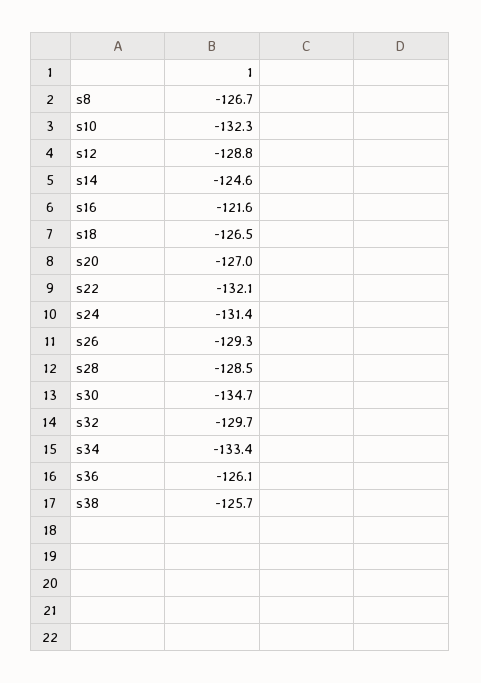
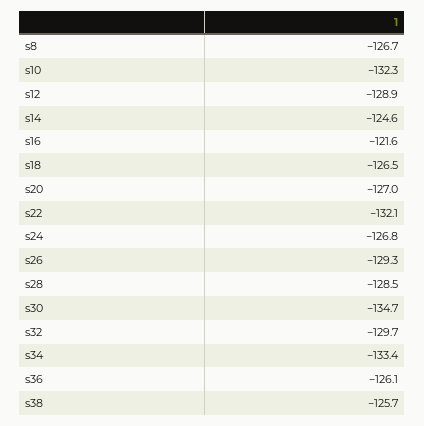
  {
    "s8": -126.7,
    "s10": -132.3,
-   "s12": -128.8,
+   "s12": -128.9,
    "s14": -124.6,
    "s16": -121.6,
    "s18": -126.5,
    "s20": -127,
    "s22": -132.1,
-   "s24": -131.4,
+   "s24": -126.8,
    "s26": -129.3,
    "s28": -128.5,
    "s30": -134.7,
    "s32": -129.7,
    "s34": -133.4,
    "s36": -126.1,
    "s38": -125.7
  }

